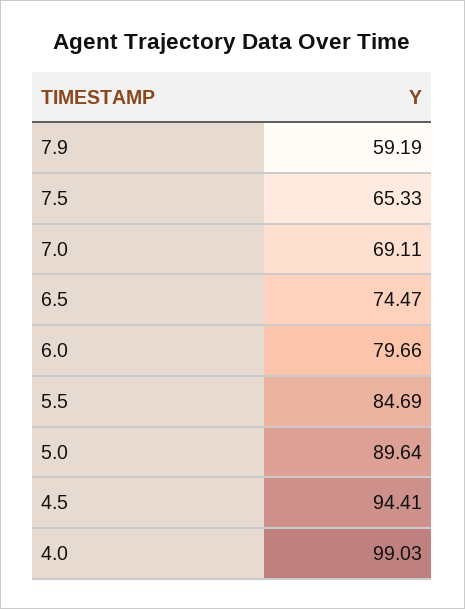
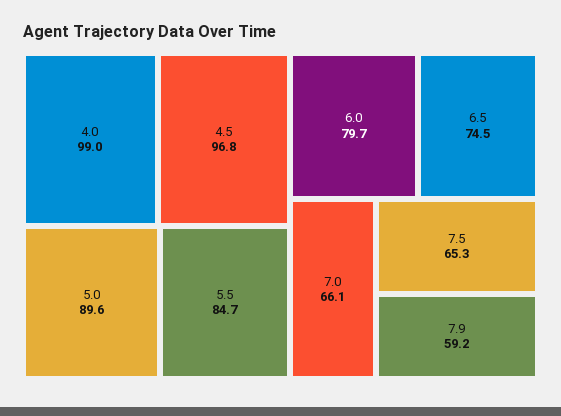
  {
    "7.9": 59.19,
    "7.5": 65.33,
-   "7.0": 69.11,
+   "7.0": 66.1,
    "6.5": 74.47,
    "6.0": 79.66,
    "5.5": 84.69,
    "5.0": 89.64,
-   "4.5": 94.41,
+   "4.5": 96.8,
    "4.0": 99.03
  }

